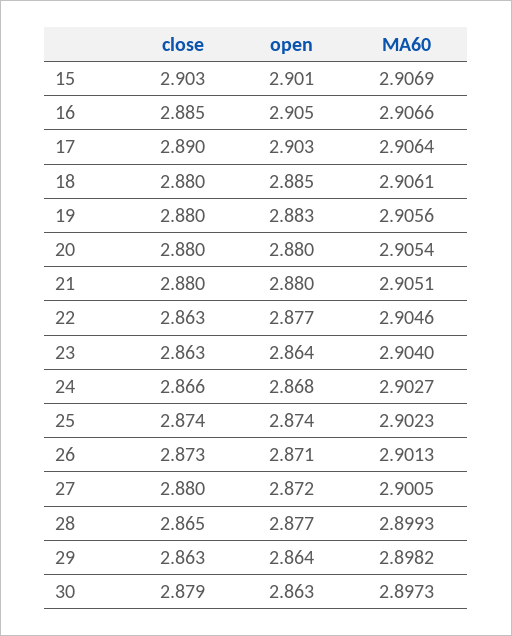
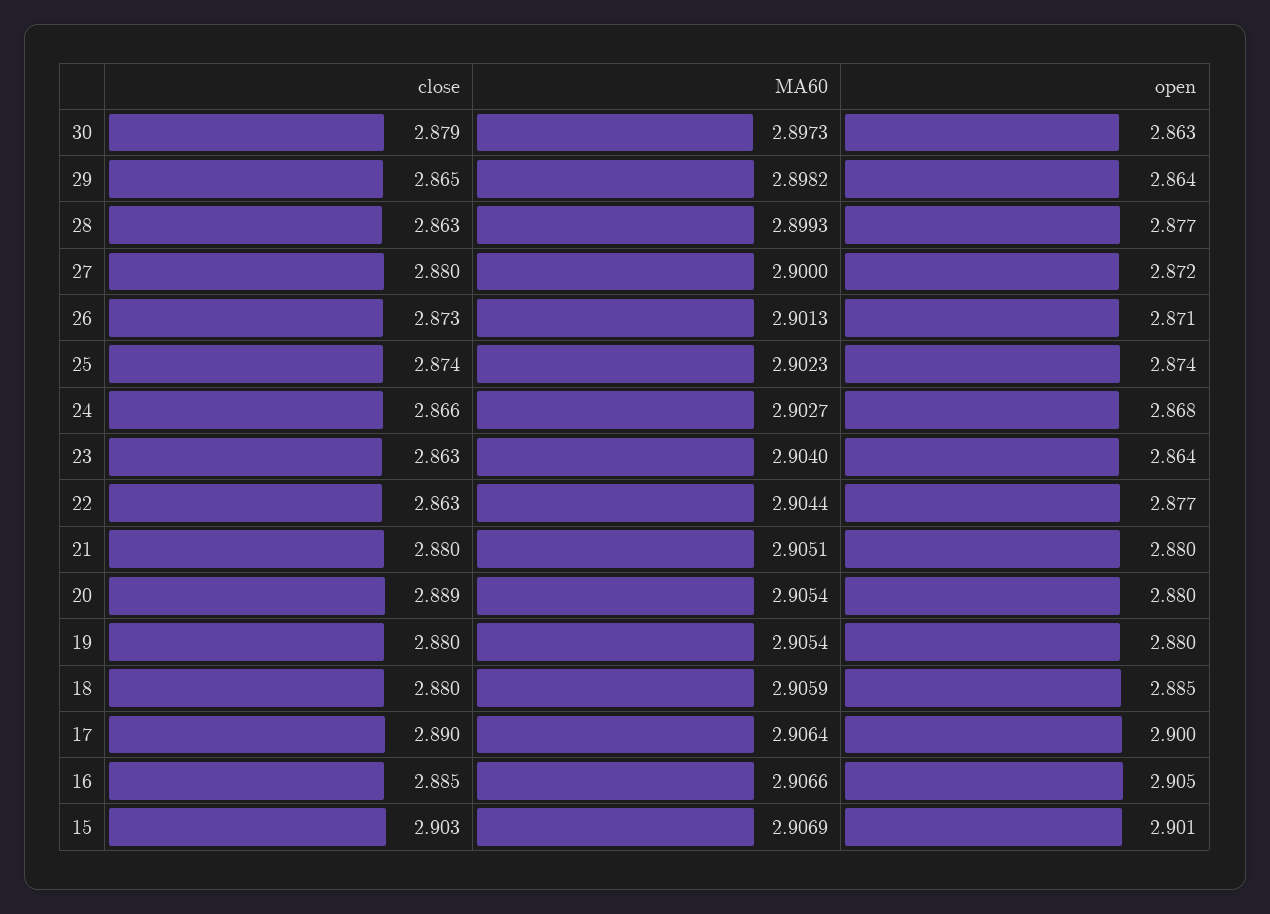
  {
    "close": {
      "15": 2.903,
      "16": 2.885,
      "17": 2.89,
      "18": 2.88,
      "19": 2.88,
-     "20": 2.88,
+     "20": 2.889,
      "21": 2.88,
      "22": 2.863,
      "23": 2.863,
      "24": 2.866,
      "25": 2.874,
      "26": 2.873,
      "27": 2.88,
-     "28": 2.865,
+     "28": 2.863,
-     "29": 2.863,
+     "29": 2.865,
      "30": 2.879
    },
    "open": {
      "15": 2.901,
      "16": 2.905,
-     "17": 2.903,
+     "17": 2.9,
      "18": 2.885,
-     "19": 2.883,
+     "19": 2.88,
      "20": 2.88,
      "21": 2.88,
      "22": 2.877,
      "23": 2.864,
      "24": 2.868,
      "25": 2.874,
      "26": 2.871,
      "27": 2.872,
      "28": 2.877,
      "29": 2.864,
      "30": 2.863
    },
    "MA60": {
      "15": 2.9069,
      "16": 2.9066,
      "17": 2.9064,
-     "18": 2.9061,
+     "18": 2.9059,
-     "19": 2.9056,
+     "19": 2.9054,
      "20": 2.9054,
      "21": 2.9051,
-     "22": 2.9046,
+     "22": 2.9044,
      "23": 2.904,
      "24": 2.9027,
      "25": 2.9023,
      "26": 2.9013,
-     "27": 2.9005,
+     "27": 2.9,
      "28": 2.8993,
      "29": 2.8982,
      "30": 2.8973
    }
  }

